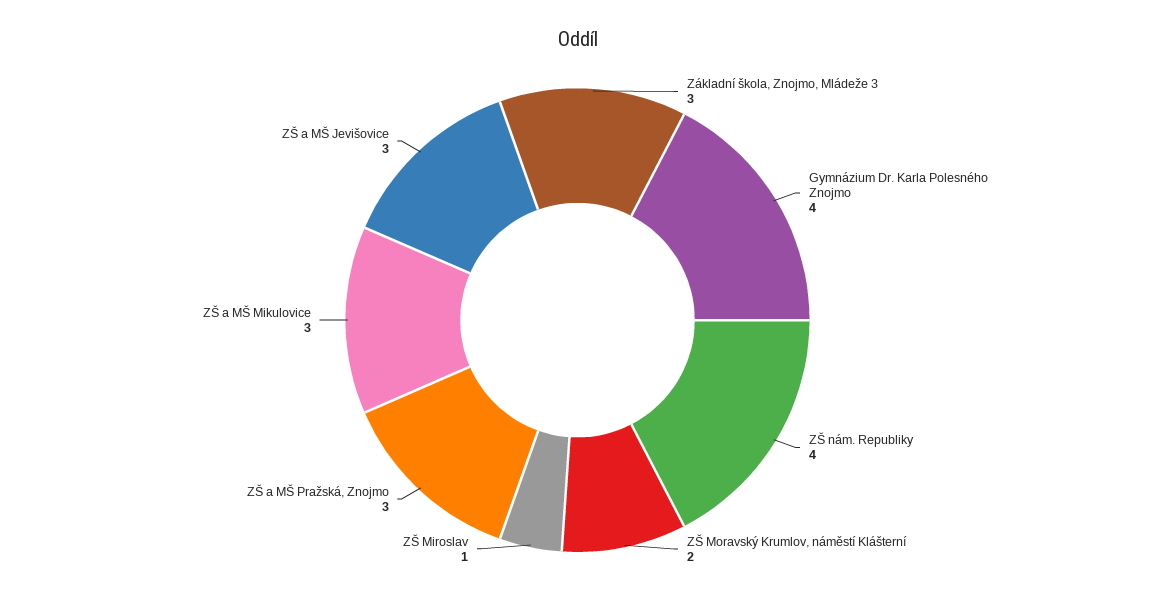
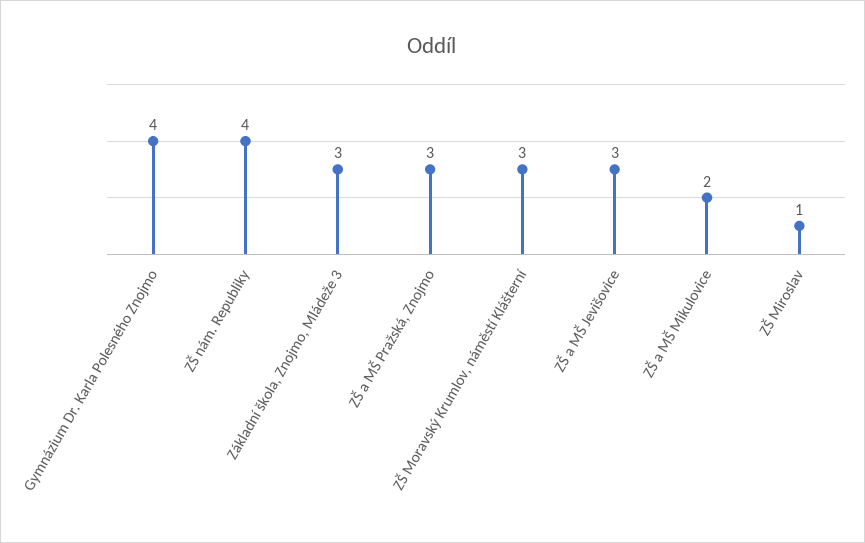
  {
    "Základní škola, Znojmo, Mládeže 3": 3,
    "Gymnázium Dr. Karla Polesného Znojmo": 4,
    "ZŠ nám. Republiky": 4,
-   "ZŠ Moravský Krumlov, náměstí Klášterní": 2,
+   "ZŠ Moravský Krumlov, náměstí Klášterní": 3,
    "ZŠ Miroslav": 1,
    "ZŠ a MŠ Pražská, Znojmo": 3,
-   "ZŠ a MŠ Mikulovice": 3,
+   "ZŠ a MŠ Mikulovice": 2,
    "ZŠ a MŠ Jevišovice": 3
  }

